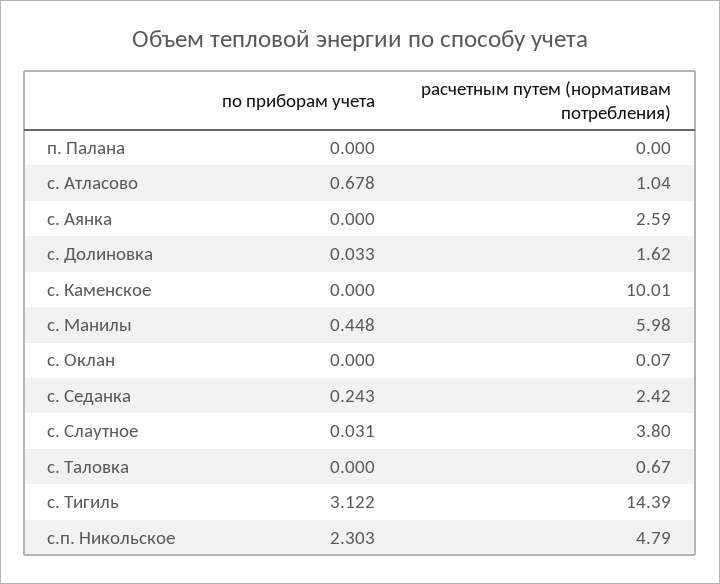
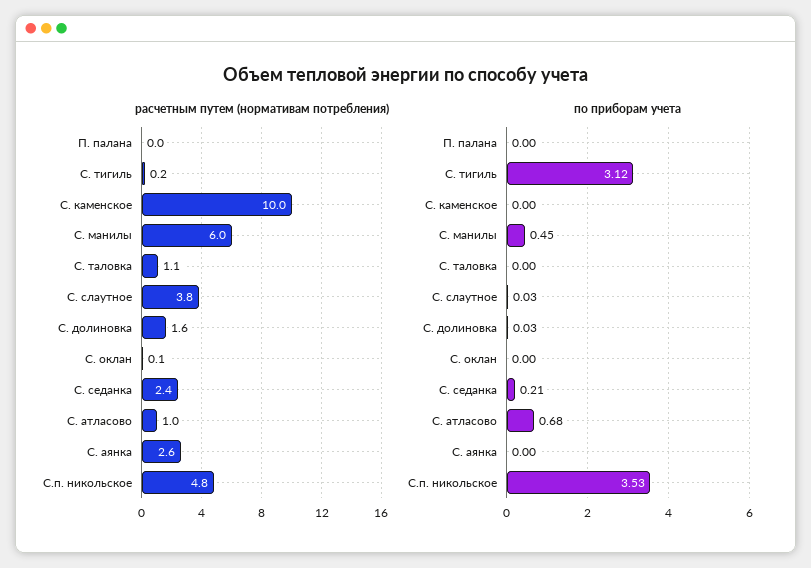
  {
    "по приборам учета": {
      "п. Палана": 0,
      "с. Атласово": 0.678,
      "с. Аянка": 0,
      "с. Долиновка": 0.033,
      "с. Каменское": 0,
      "с. Манилы": 0.448,
      "с. Оклан": 0,
-     "с. Седанка": 0.243,
+     "с. Седанка": 0.21,
      "с. Слаутное": 0.031,
      "с. Таловка": 0,
      "с. Тигиль": 3.122,
-     "с.п. Никольское": 2.303
+     "с.п. Никольское": 3.53
    },
    "расчетным путем (нормативам потребления)": {
      "п. Палана": 0,
      "с. Атласово": 1.04,
      "с. Аянка": 2.59,
      "с. Долиновка": 1.62,
      "с. Каменское": 10.01,
      "с. Манилы": 5.98,
      "с. Оклан": 0.07,
      "с. Седанка": 2.42,
      "с. Слаутное": 3.8,
-     "с. Таловка": 0.67,
+     "с. Таловка": 1.1,
-     "с. Тигиль": 14.39,
+     "с. Тигиль": 0.2,
      "с.п. Никольское": 4.79
    }
  }

